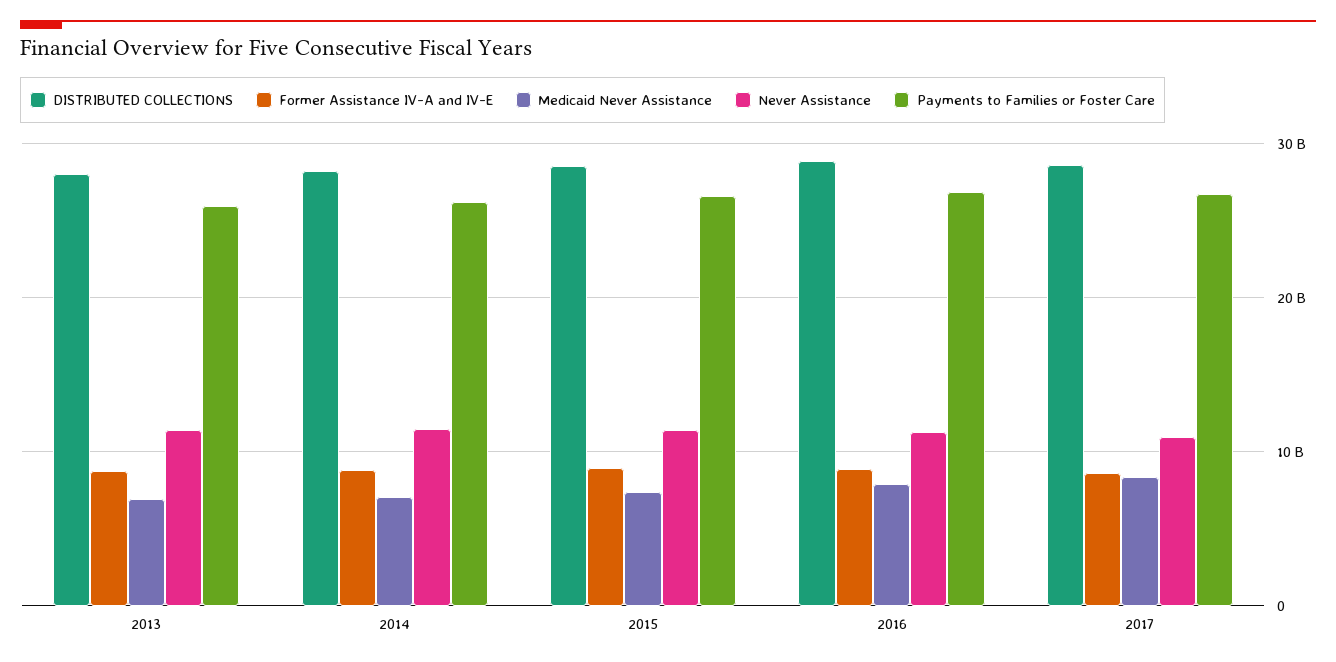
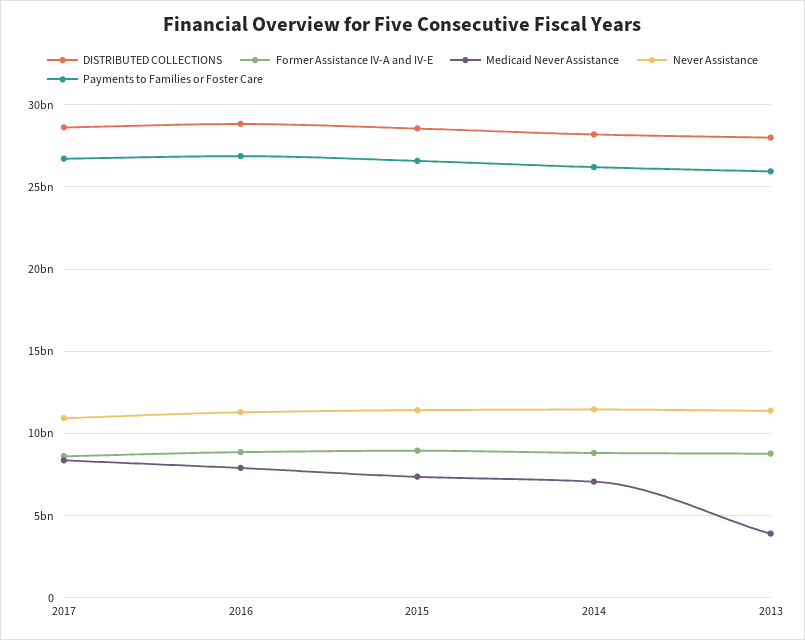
  {
    "DISTRIBUTED COLLECTIONS": {
      "2013": 28000000000,
      "2014": 28000000000,
      "2015": 28500000000,
      "2016": 29000000000,
      "2017": 28500000000
    },
    "Former Assistance IV-A and IV-E": {
      "2013": 9000000000,
      "2014": 9000000000,
      "2015": 9000000000,
      "2016": 9000000000,
      "2017": 8500000000
    },
    "Medicaid Never Assistance": {
-     "2013": 7000000000,
+     "2013": 4000000000,
      "2014": 7000000000,
      "2015": 7500000000,
      "2016": 8000000000,
      "2017": 8500000000
    },
    "Never Assistance": {
      "2013": 11500000000,
      "2014": 11500000000,
      "2015": 11500000000,
      "2016": 11500000000,
      "2017": 11000000000
    },
    "Payments to Families or Foster Care": {
      "2013": 26000000000,
      "2014": 26000000000,
      "2015": 26500000000,
      "2016": 27000000000,
      "2017": 26500000000
    }
  }

